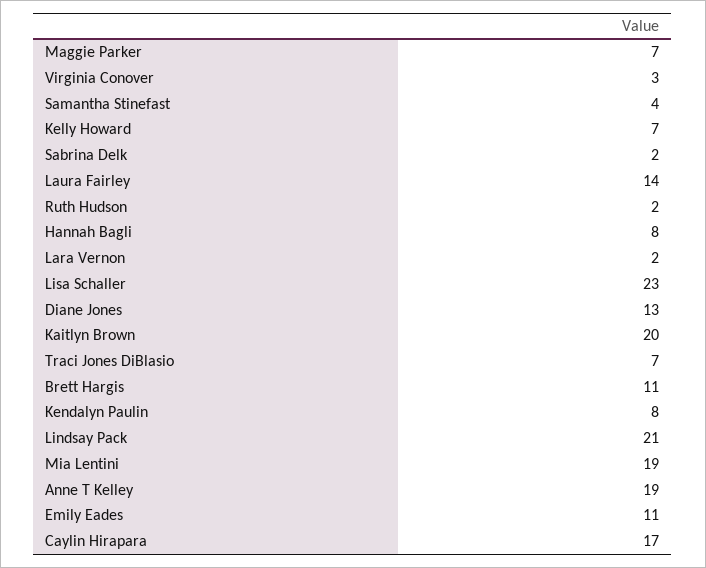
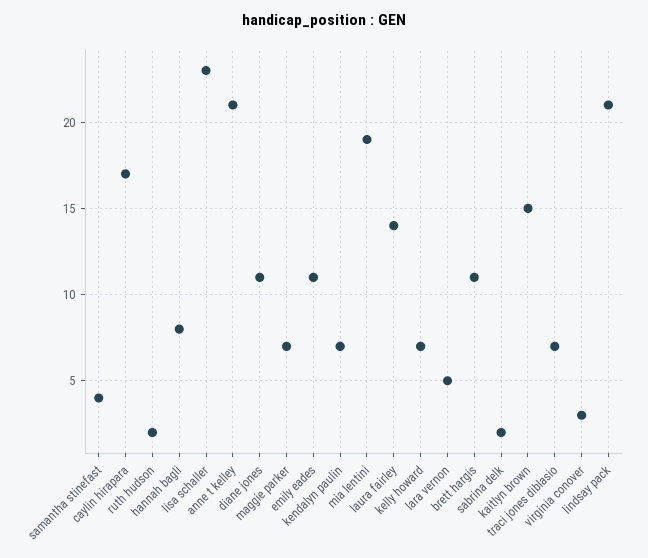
  {
    "Maggie Parker": 7,
    "Virginia Conover": 3,
    "Samantha Stinefast": 4,
    "Kelly Howard": 7,
    "Sabrina Delk": 2,
    "Laura Fairley": 14,
    "Ruth Hudson": 2,
    "Hannah Bagli": 8,
-   "Lara Vernon": 2,
+   "Lara Vernon": 5,
    "Lisa Schaller": 23,
-   "Diane Jones": 13,
+   "Diane Jones": 11,
-   "Kaitlyn Brown": 20,
+   "Kaitlyn Brown": 15,
    "Traci Jones DiBlasio": 7,
    "Brett Hargis": 11,
-   "Kendalyn Paulin": 8,
+   "Kendalyn Paulin": 7,
    "Lindsay Pack": 21,
    "Mia Lentini": 19,
-   "Anne T Kelley": 19,
+   "Anne T Kelley": 21,
    "Emily Eades": 11,
    "Caylin Hirapara": 17
  }

